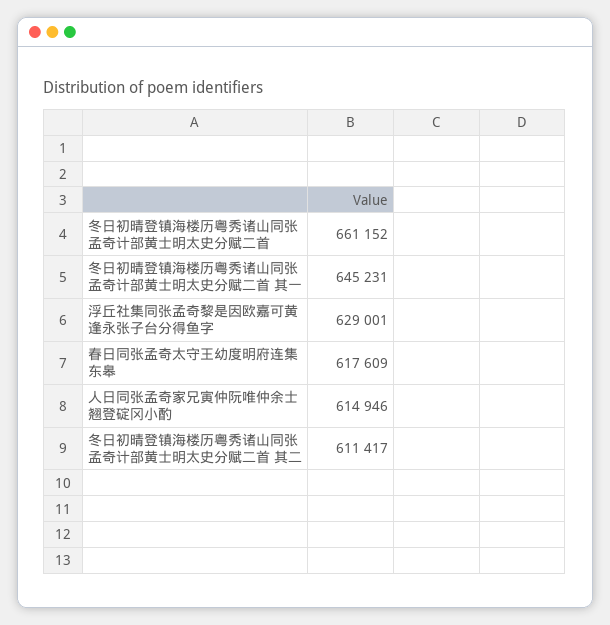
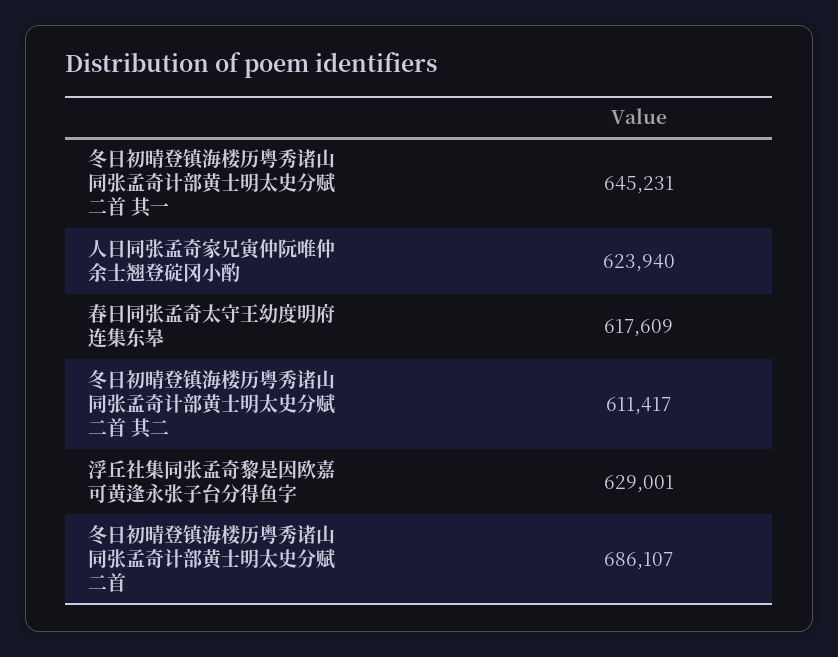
  {
-   "冬日初晴登镇海楼历粤秀诸山同张孟奇计部黄士明太史分赋二首": 661152,
+   "冬日初晴登镇海楼历粤秀诸山同张孟奇计部黄士明太史分赋二首": 686107,
    "冬日初晴登镇海楼历粤秀诸山同张孟奇计部黄士明太史分赋二首 其一": 645231,
    "浮丘社集同张孟奇黎是因欧嘉可黄逢永张子台分得鱼字": 629001,
    "春日同张孟奇太守王幼度明府连集东皋": 617609,
-   "人日同张孟奇家兄寅仲阮唯仲余士翘登碇冈小酌": 614946,
+   "人日同张孟奇家兄寅仲阮唯仲余士翘登碇冈小酌": 623940,
    "冬日初晴登镇海楼历粤秀诸山同张孟奇计部黄士明太史分赋二首 其二": 611417
  }

